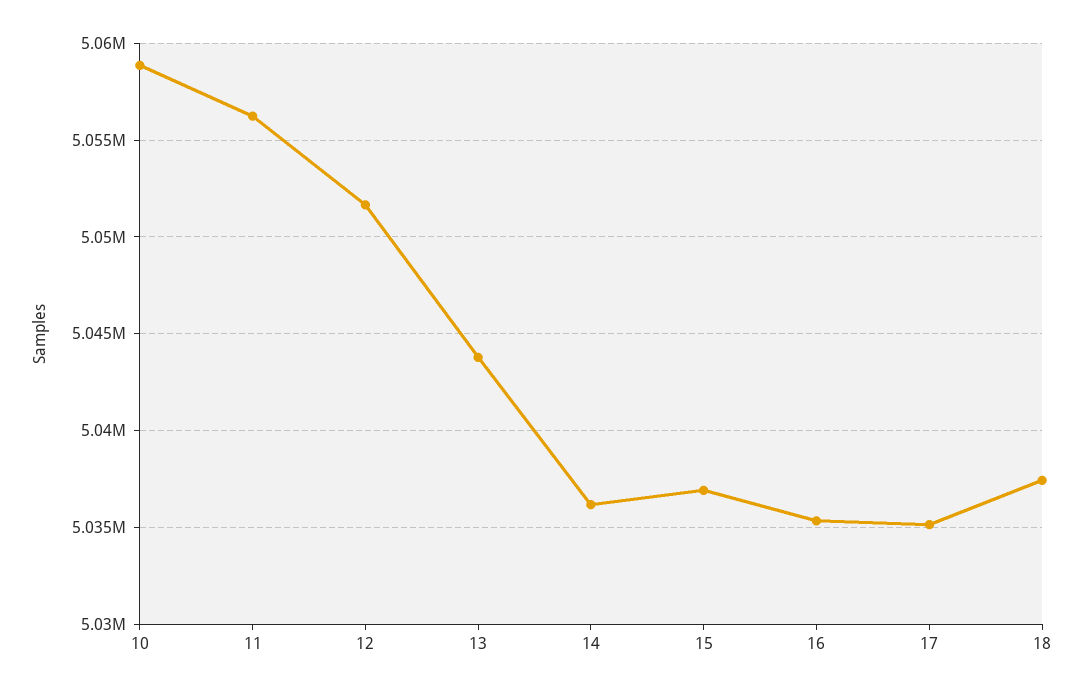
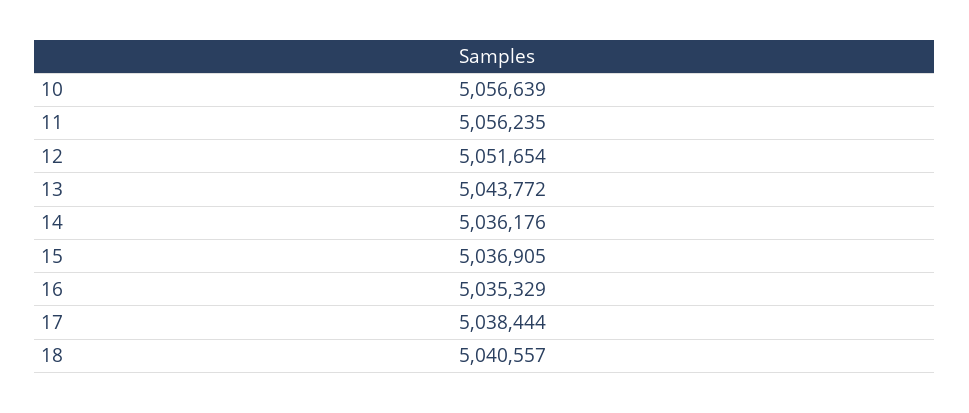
  {
-   "10": 5059000,
+   "10": 5056639,
    "11": 5056235,
    "12": 5051654,
    "13": 5043772,
    "14": 5036176,
    "15": 5036905,
    "16": 5035329,
-   "17": 5035000,
+   "17": 5038444,
-   "18": 5037500
+   "18": 5040557
  }

